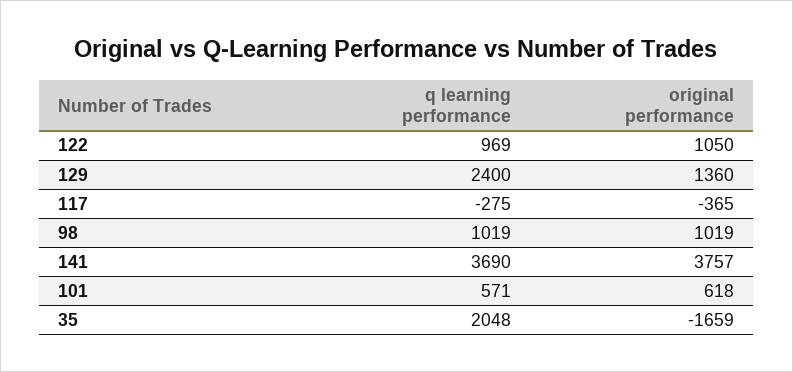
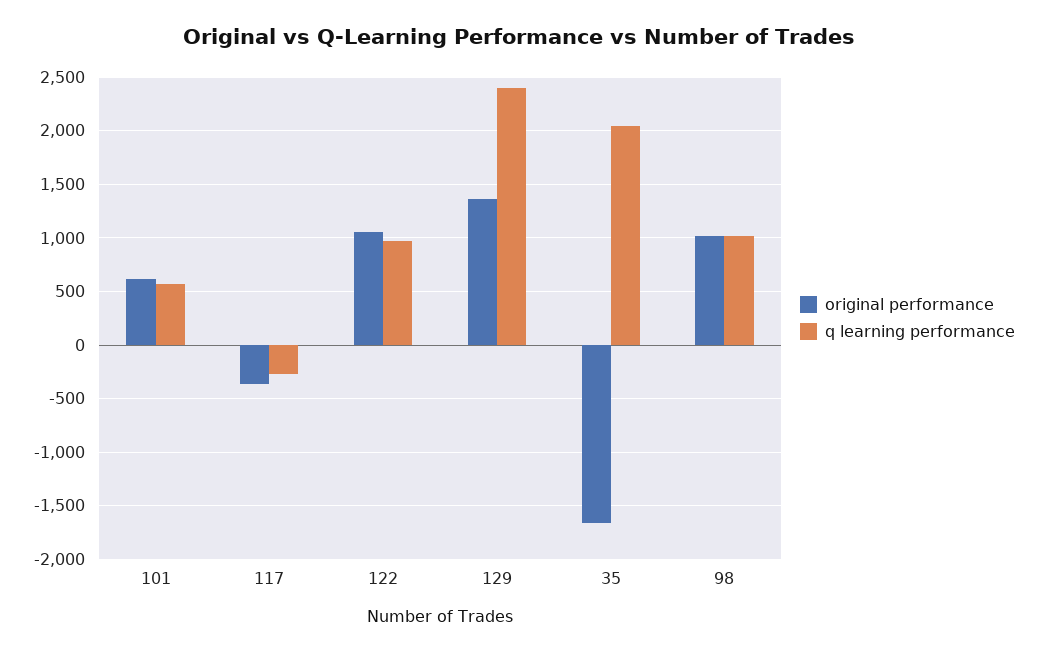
  {
    "q learning performance": {
      "122": 969,
      "129": 2400,
      "117": -275,
      "98": 1019,
-     "141": 3690,
      "101": 571,
      "35": 2048
    },
    "original performance": {
      "122": 1050,
      "129": 1360,
      "117": -365,
      "98": 1019,
-     "141": 3757,
      "101": 618,
      "35": -1659
    }
  }

